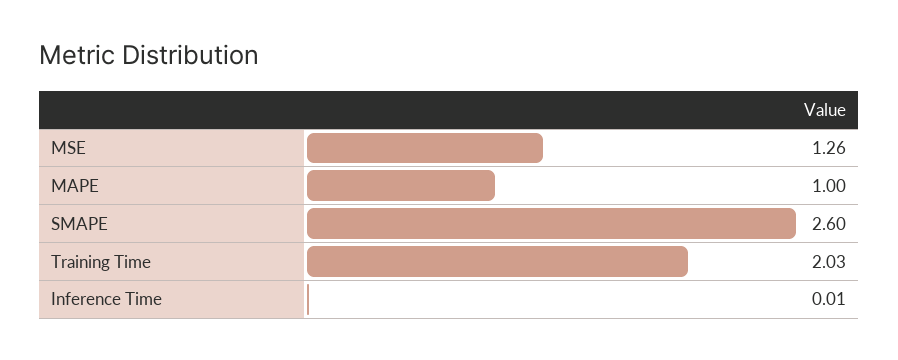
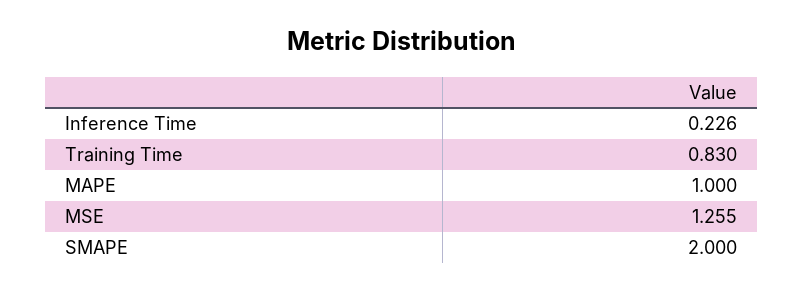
  {
    "MSE": 1.255,
    "MAPE": 1,
-   "SMAPE": 2.6,
+   "SMAPE": 2,
-   "Training Time": 2.03,
+   "Training Time": 0.83,
-   "Inference Time": 0.01
+   "Inference Time": 0.226
  }

